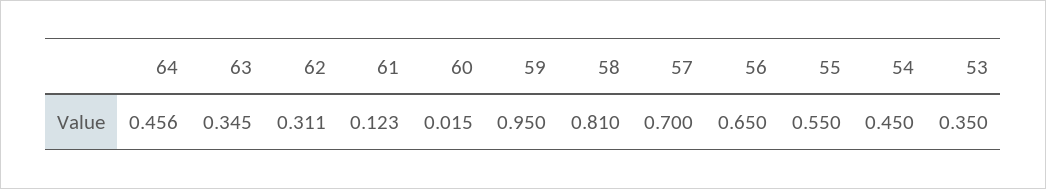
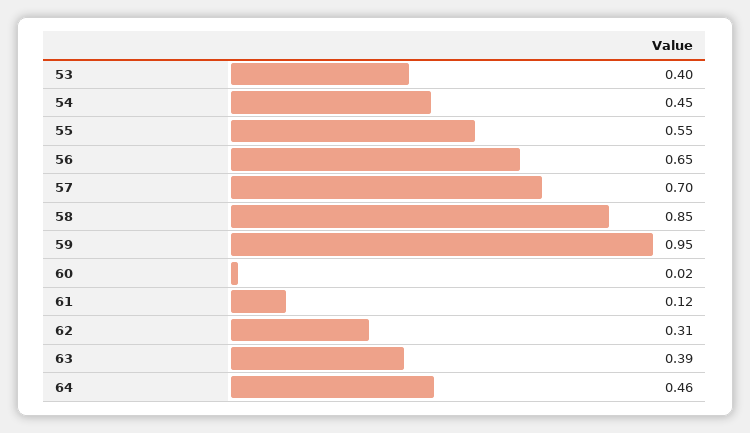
  {
    "64": 0.456,
-   "63": 0.345,
+   "63": 0.39,
    "62": 0.311,
    "61": 0.123,
    "60": 0.015,
    "59": 0.95,
-   "58": 0.81,
+   "58": 0.85,
    "57": 0.7,
    "56": 0.65,
    "55": 0.55,
    "54": 0.45,
-   "53": 0.35
+   "53": 0.4
  }

